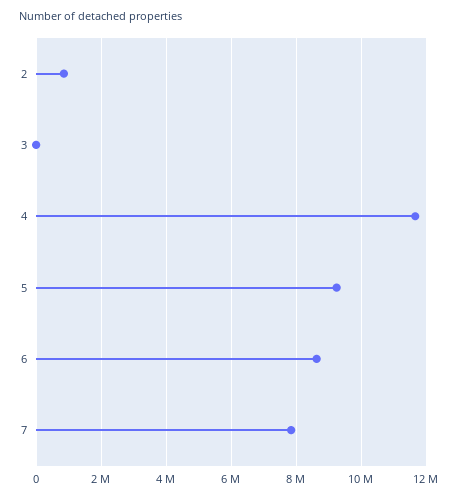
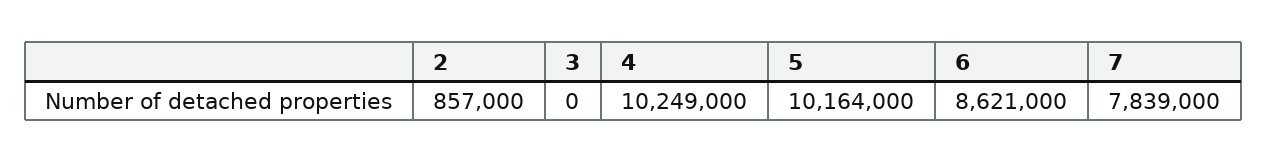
  {
    "2": 857000,
    "3": 0,
-   "4": 11600000,
+   "4": 10249000,
-   "5": 9200000,
+   "5": 10164000,
    "6": 8621000,
    "7": 7839000
  }

